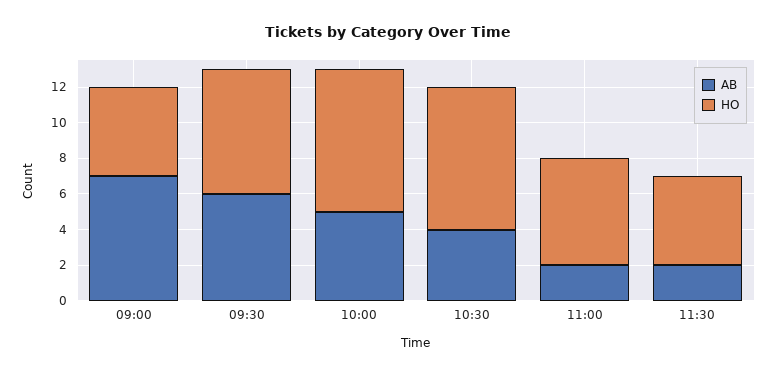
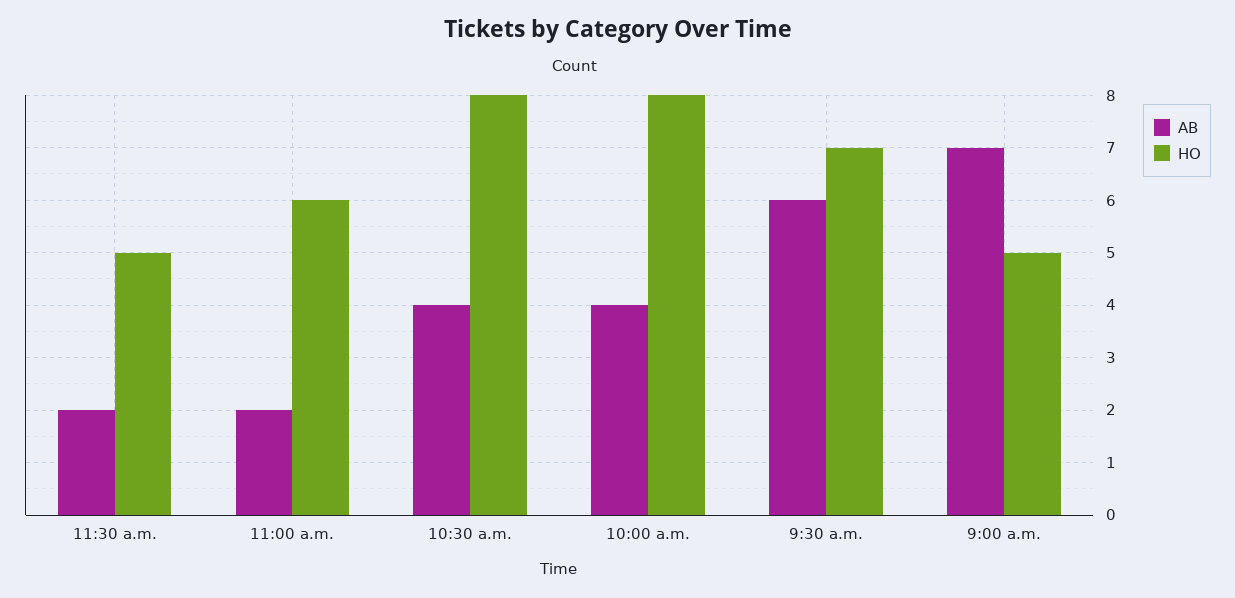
  {
    "AB": {
      "09:00": 7,
      "09:30": 6,
-     "10:00": 5,
+     "10:00": 4,
      "10:30": 4,
      "11:00": 2,
      "11:30": 2
    },
    "HO": {
      "09:00": 5,
      "09:30": 7,
      "10:00": 8,
      "10:30": 8,
      "11:00": 6,
      "11:30": 5
    }
  }

